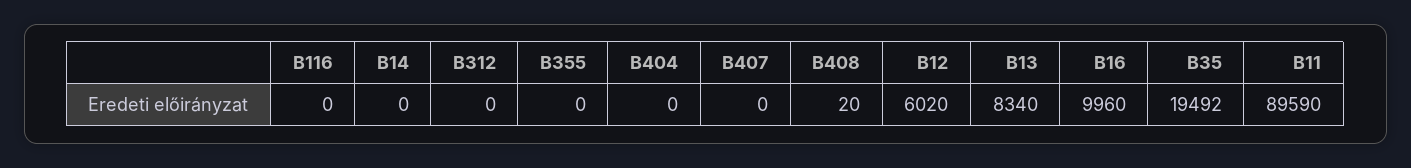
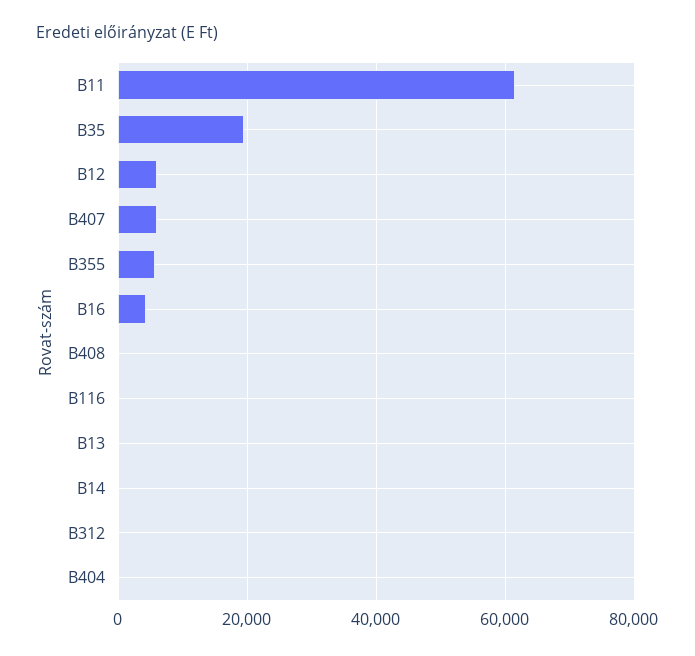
  {
    "B116": 0,
    "B14": 0,
    "B312": 0,
-   "B355": 0,
+   "B355": 6000,
    "B404": 0,
-   "B407": 0,
+   "B407": 6000,
    "B408": 20,
    "B12": 6020,
-   "B13": 8340,
+   "B13": 0,
-   "B16": 9960,
+   "B16": 4000,
    "B35": 19492,
-   "B11": 89590
+   "B11": 62000
  }

